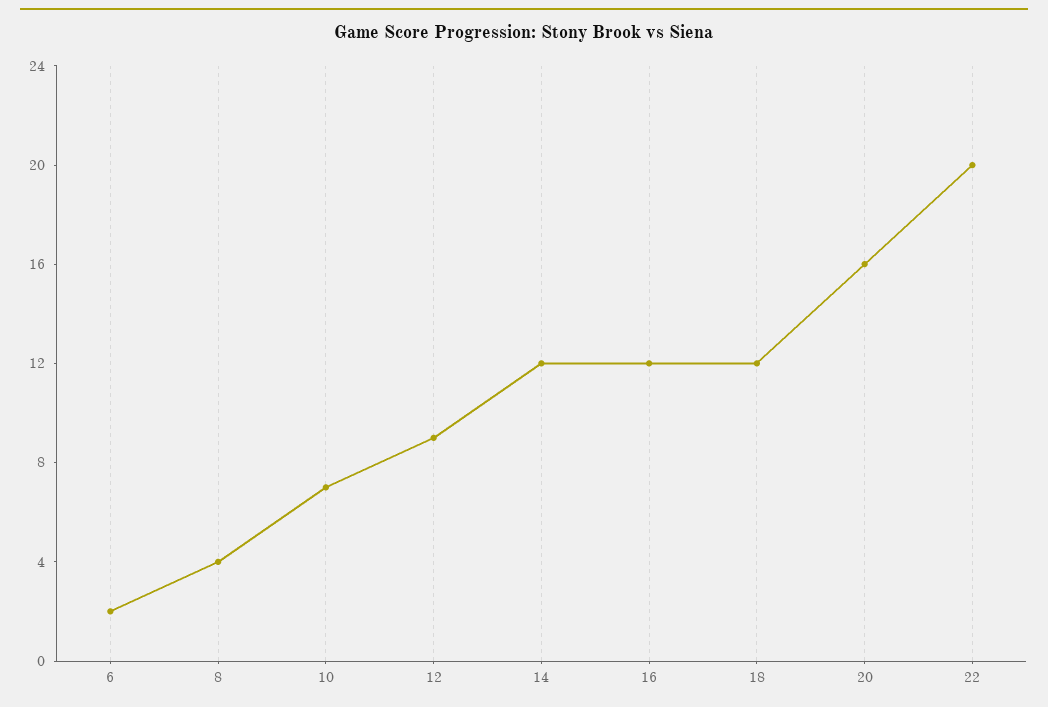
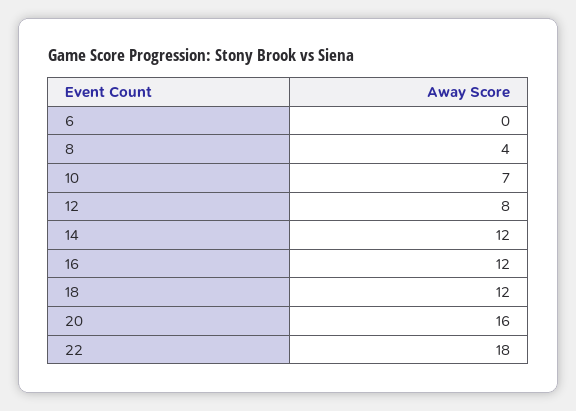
  {
-   "6": 2,
+   "6": 0,
    "8": 4,
    "10": 7,
-   "12": 9,
+   "12": 8,
    "14": 12,
    "16": 12,
    "18": 12,
    "20": 16,
-   "22": 20
+   "22": 18
  }

